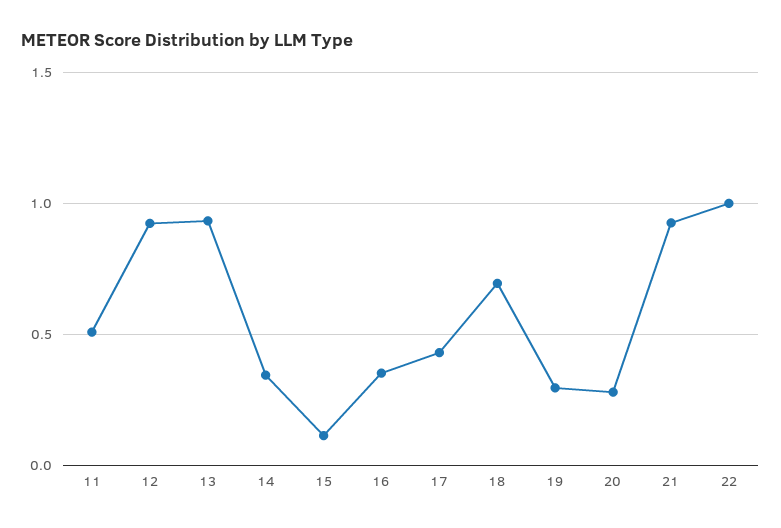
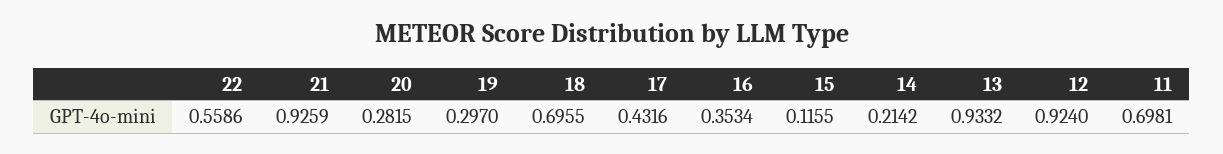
  {
-   "11": 0.5,
+   "11": 0.6981,
    "12": 0.924,
    "13": 0.9332,
-   "14": 0.35,
+   "14": 0.2142,
    "15": 0.1155,
    "16": 0.3534,
    "17": 0.4316,
    "18": 0.6955,
    "19": 0.297,
    "20": 0.2815,
    "21": 0.9259,
-   "22": 1
+   "22": 0.5586
  }

